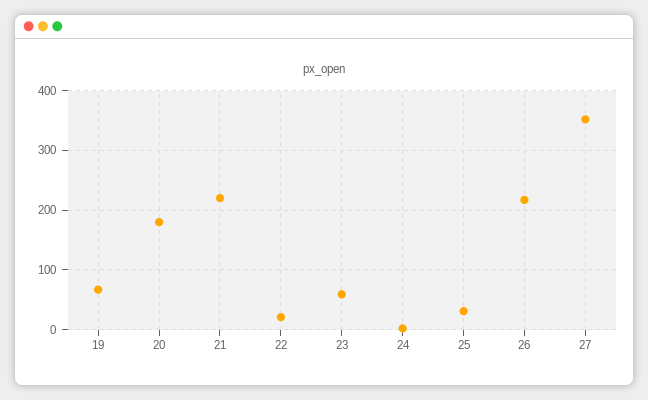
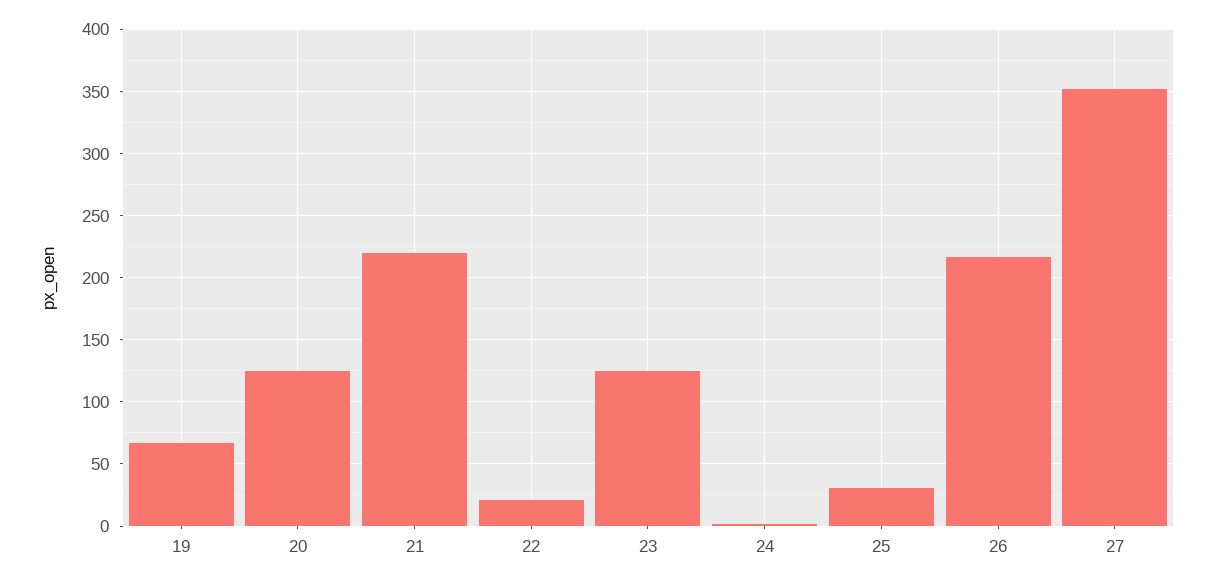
  {
    "19": 65,
-   "20": 180,
+   "20": 125,
    "21": 220,
    "22": 20,
-   "23": 60,
+   "23": 125,
    "24": 0,
    "25": 30,
    "26": 215,
    "27": 350
  }

